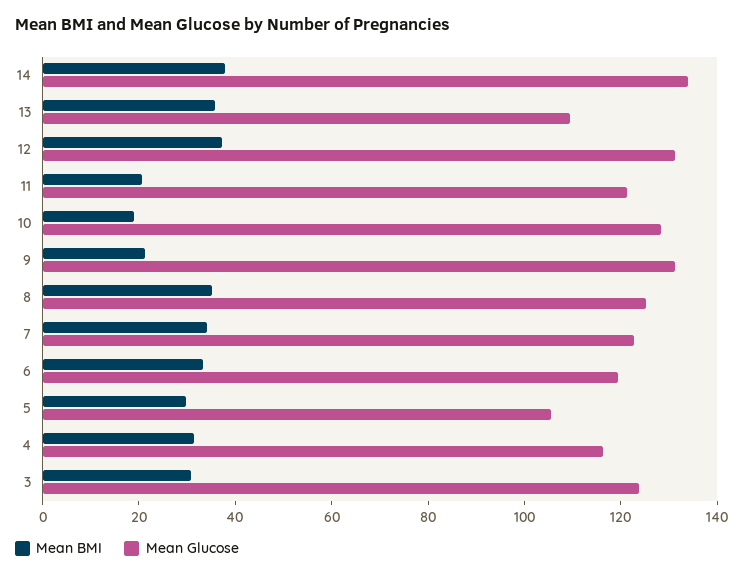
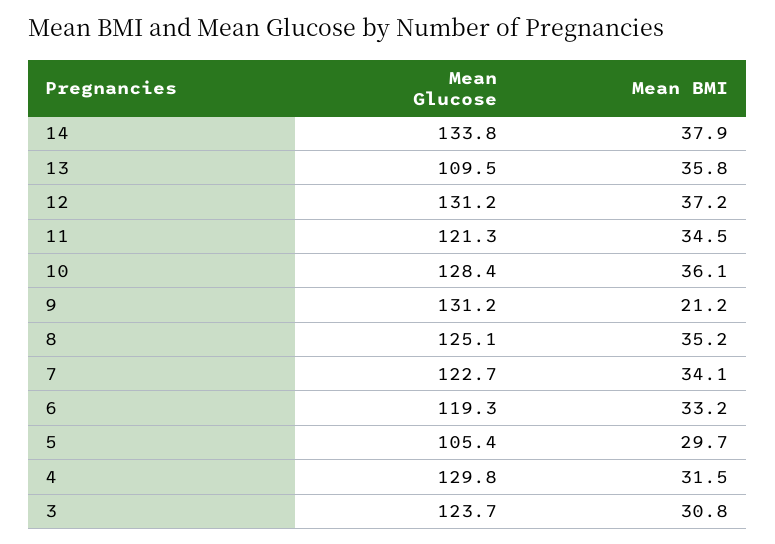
  {
    "Mean BMI": {
      "14": 37.9,
      "13": 35.8,
      "12": 37.2,
-     "11": 20,
+     "11": 34.5,
-     "10": 20,
+     "10": 36.1,
      "9": 21.2,
      "8": 35.2,
      "7": 34.1,
      "6": 33.2,
      "5": 29.7,
      "4": 31.5,
      "3": 30.8
    },
    "Mean Glucose": {
      "14": 133.8,
      "13": 109.5,
      "12": 131.2,
      "11": 121.3,
      "10": 128.4,
      "9": 131.2,
      "8": 125.1,
      "7": 122.7,
      "6": 119.3,
      "5": 105.4,
-     "4": 115,
+     "4": 129.8,
      "3": 123.7
    }
  }

